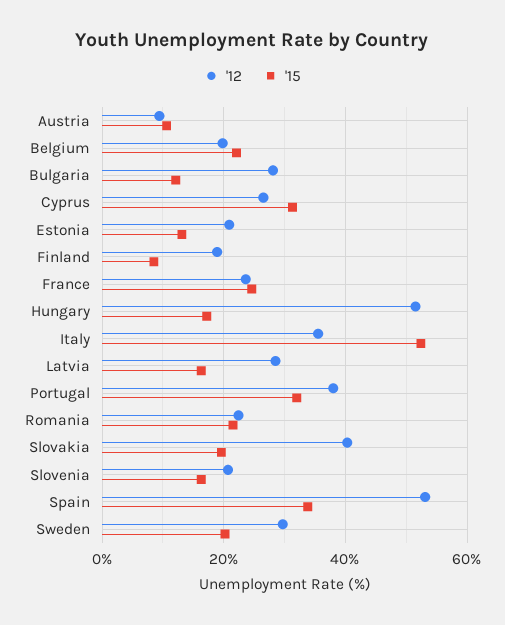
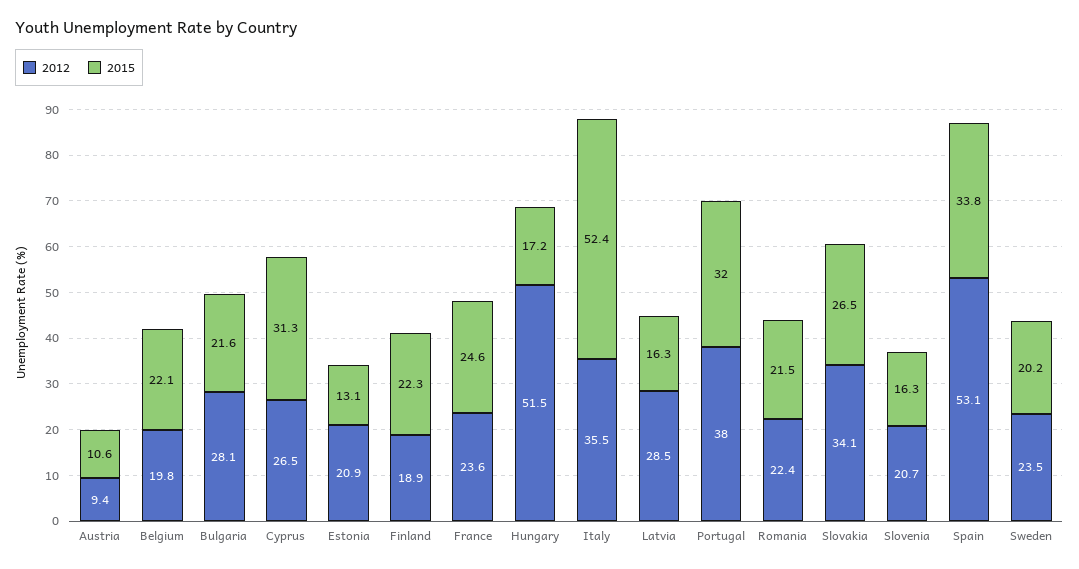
  {
    "'12": {
      "Austria": 9.4,
      "Belgium": 19.8,
      "Bulgaria": 28.1,
      "Cyprus": 26.5,
      "Estonia": 20.9,
      "Finland": 18.9,
      "France": 23.6,
      "Hungary": 51.5,
      "Italy": 35.5,
      "Latvia": 28.5,
      "Portugal": 38,
      "Romania": 22.4,
-     "Slovakia": 40,
+     "Slovakia": 34.1,
      "Slovenia": 20.7,
      "Spain": 53.1,
-     "Sweden": 30
+     "Sweden": 23.5
    },
    "'15": {
      "Austria": 10.6,
      "Belgium": 22.1,
-     "Bulgaria": 12,
+     "Bulgaria": 21.6,
      "Cyprus": 31.3,
      "Estonia": 13.1,
-     "Finland": 8,
+     "Finland": 22.3,
      "France": 24.6,
      "Hungary": 17.2,
      "Italy": 52.4,
      "Latvia": 16.3,
      "Portugal": 32,
      "Romania": 21.5,
-     "Slovakia": 20,
+     "Slovakia": 26.5,
      "Slovenia": 16.3,
      "Spain": 33.8,
      "Sweden": 20.2
    }
  }

